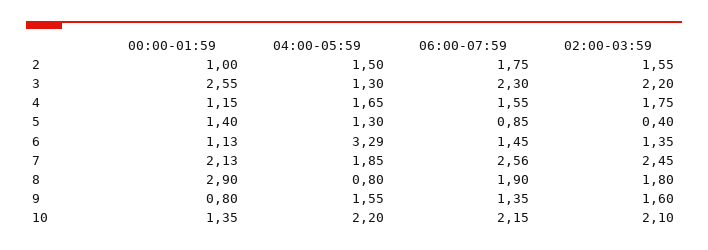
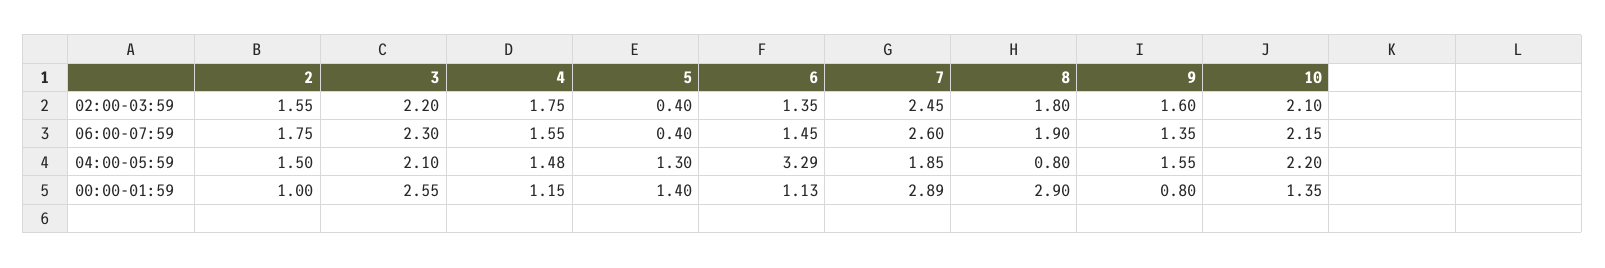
  {
    "00:00-01:59": {
      "2": 1,
      "3": 2.55,
      "4": 1.15,
      "5": 1.4,
      "6": 1.13,
-     "7": 2.13,
+     "7": 2.89,
      "8": 2.9,
      "9": 0.8,
      "10": 1.35
    },
    "04:00-05:59": {
      "2": 1.5,
-     "3": 1.3,
+     "3": 2.1,
-     "4": 1.65,
+     "4": 1.48,
      "5": 1.3,
      "6": 3.29,
      "7": 1.85,
      "8": 0.8,
      "9": 1.55,
      "10": 2.2
    },
    "06:00-07:59": {
      "2": 1.75,
      "3": 2.3,
      "4": 1.55,
-     "5": 0.85,
+     "5": 0.4,
      "6": 1.45,
-     "7": 2.56,
+     "7": 2.6,
      "8": 1.9,
      "9": 1.35,
      "10": 2.15
    },
    "02:00-03:59": {
      "2": 1.55,
      "3": 2.2,
      "4": 1.75,
      "5": 0.4,
      "6": 1.35,
      "7": 2.45,
      "8": 1.8,
      "9": 1.6,
      "10": 2.1
    }
  }

